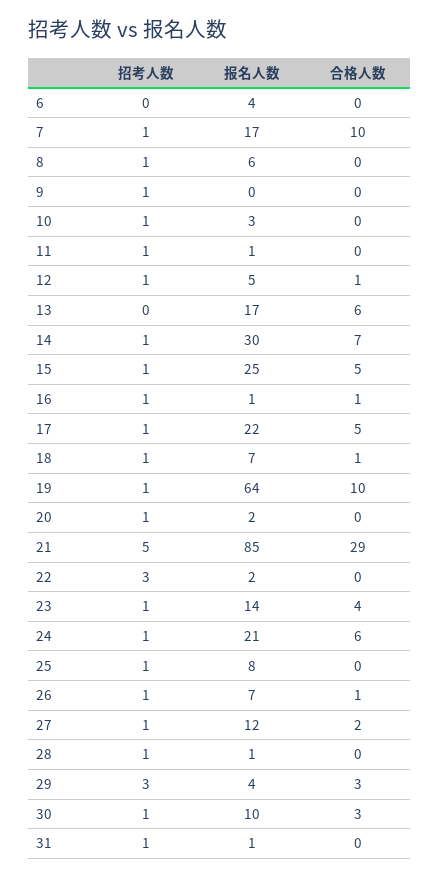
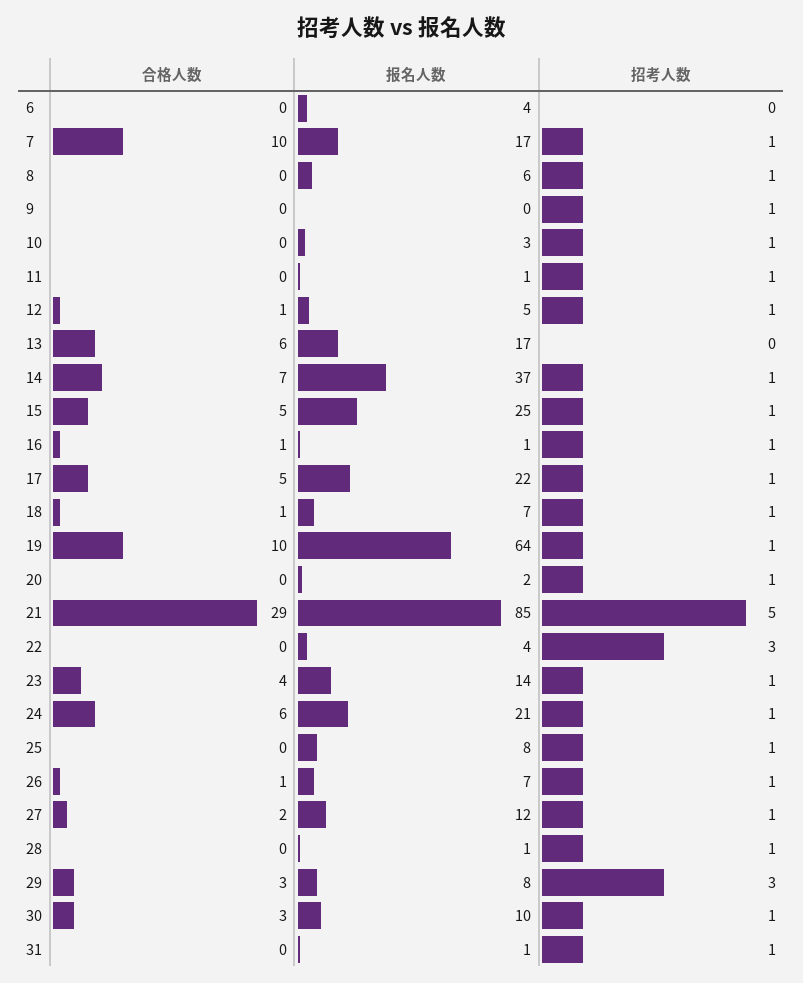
  {
    "招考人数": {
      "6": 0,
      "7": 1,
      "8": 1,
      "9": 1,
      "10": 1,
      "11": 1,
      "12": 1,
      "13": 0,
      "14": 1,
      "15": 1,
      "16": 1,
      "17": 1,
      "18": 1,
      "19": 1,
      "20": 1,
      "21": 5,
      "22": 3,
      "23": 1,
      "24": 1,
      "25": 1,
      "26": 1,
      "27": 1,
      "28": 1,
      "29": 3,
      "30": 1,
      "31": 1
    },
    "报名人数": {
      "6": 4,
      "7": 17,
      "8": 6,
      "9": 0,
      "10": 3,
      "11": 1,
      "12": 5,
      "13": 17,
-     "14": 30,
+     "14": 37,
      "15": 25,
      "16": 1,
      "17": 22,
      "18": 7,
      "19": 64,
      "20": 2,
      "21": 85,
-     "22": 2,
+     "22": 4,
      "23": 14,
      "24": 21,
      "25": 8,
      "26": 7,
      "27": 12,
      "28": 1,
-     "29": 4,
+     "29": 8,
      "30": 10,
      "31": 1
    },
    "合格人数": {
      "6": 0,
      "7": 10,
      "8": 0,
      "9": 0,
      "10": 0,
      "11": 0,
      "12": 1,
      "13": 6,
      "14": 7,
      "15": 5,
      "16": 1,
      "17": 5,
      "18": 1,
      "19": 10,
      "20": 0,
      "21": 29,
      "22": 0,
      "23": 4,
      "24": 6,
      "25": 0,
      "26": 1,
      "27": 2,
      "28": 0,
      "29": 3,
      "30": 3,
      "31": 0
    }
  }

